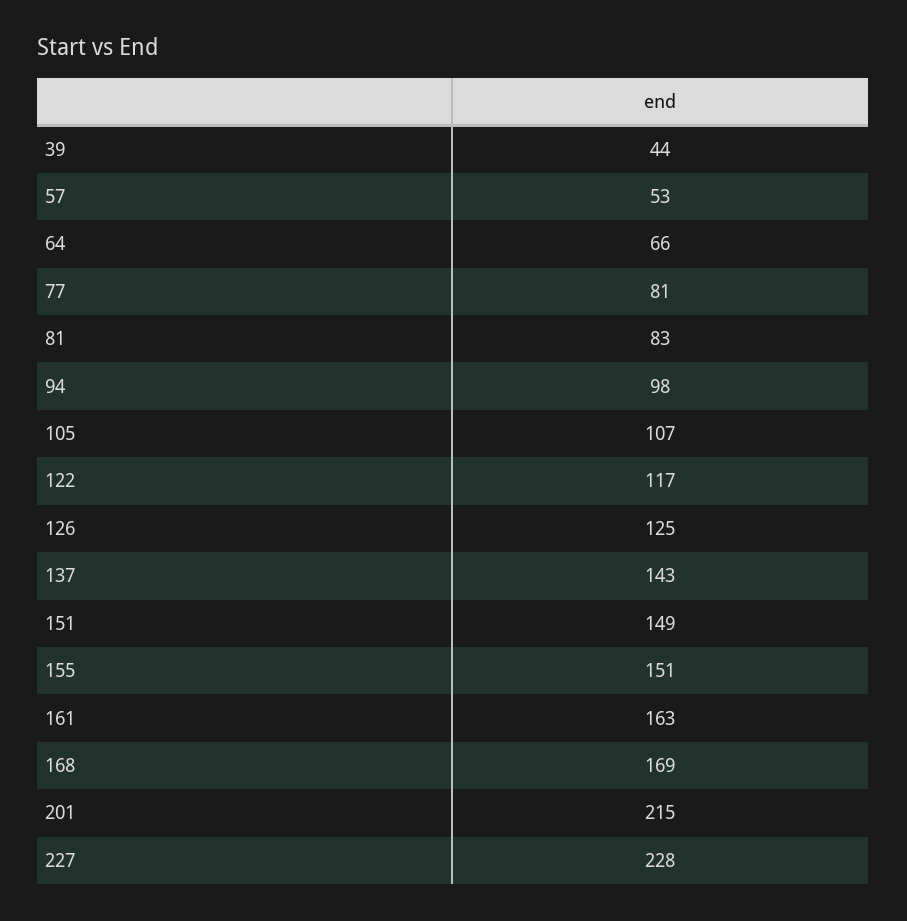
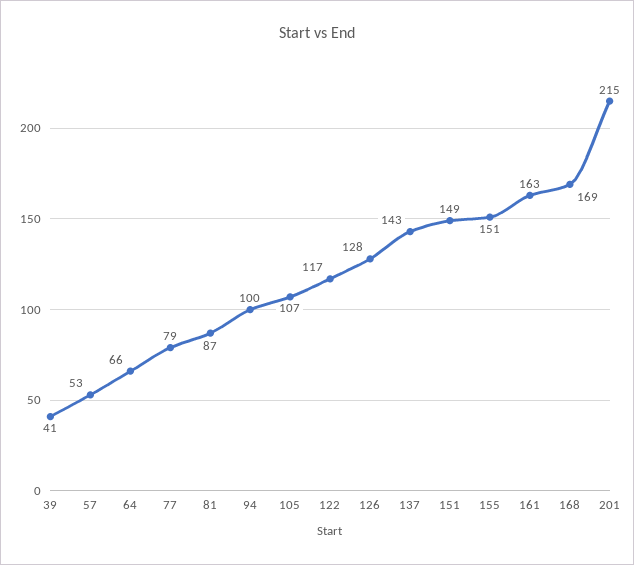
  {
-   "39": 44,
+   "39": 41,
    "57": 53,
    "64": 66,
-   "77": 81,
+   "77": 79,
-   "81": 83,
+   "81": 87,
-   "94": 98,
+   "94": 100,
    "105": 107,
    "122": 117,
-   "126": 125,
+   "126": 128,
    "137": 143,
    "151": 149,
    "155": 151,
    "161": 163,
    "168": 169,
-   "201": 215,
+   "201": 215
-   "227": 228
  }

